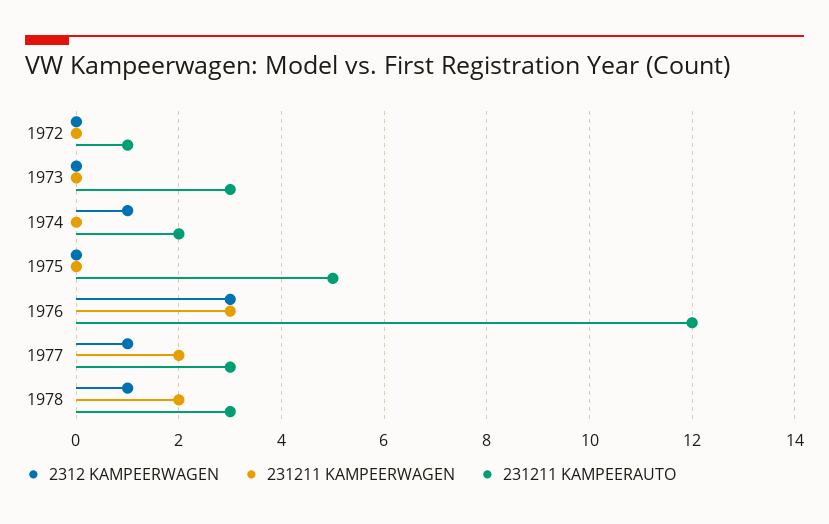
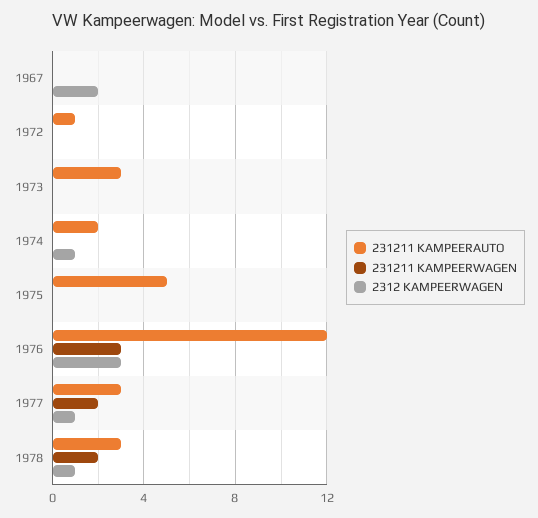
  {
    "2312 KAMPEERWAGEN": {
      "1972": 0,
      "1973": 0,
      "1974": 1,
      "1975": 0,
      "1976": 3,
      "1977": 1,
-     "1978": 1
+     "1978": 1,
+     "1967": 2
    },
    "231211 KAMPEERWAGEN": {
      "1972": 0,
      "1973": 0,
      "1974": 0,
      "1975": 0,
      "1976": 3,
      "1977": 2,
-     "1978": 2
+     "1978": 2,
+     "1967": 0
    },
    "231211 KAMPEERAUTO": {
      "1972": 1,
      "1973": 3,
      "1974": 2,
      "1975": 5,
      "1976": 12,
      "1977": 3,
-     "1978": 3
+     "1978": 3,
+     "1967": 0
    }
  }

